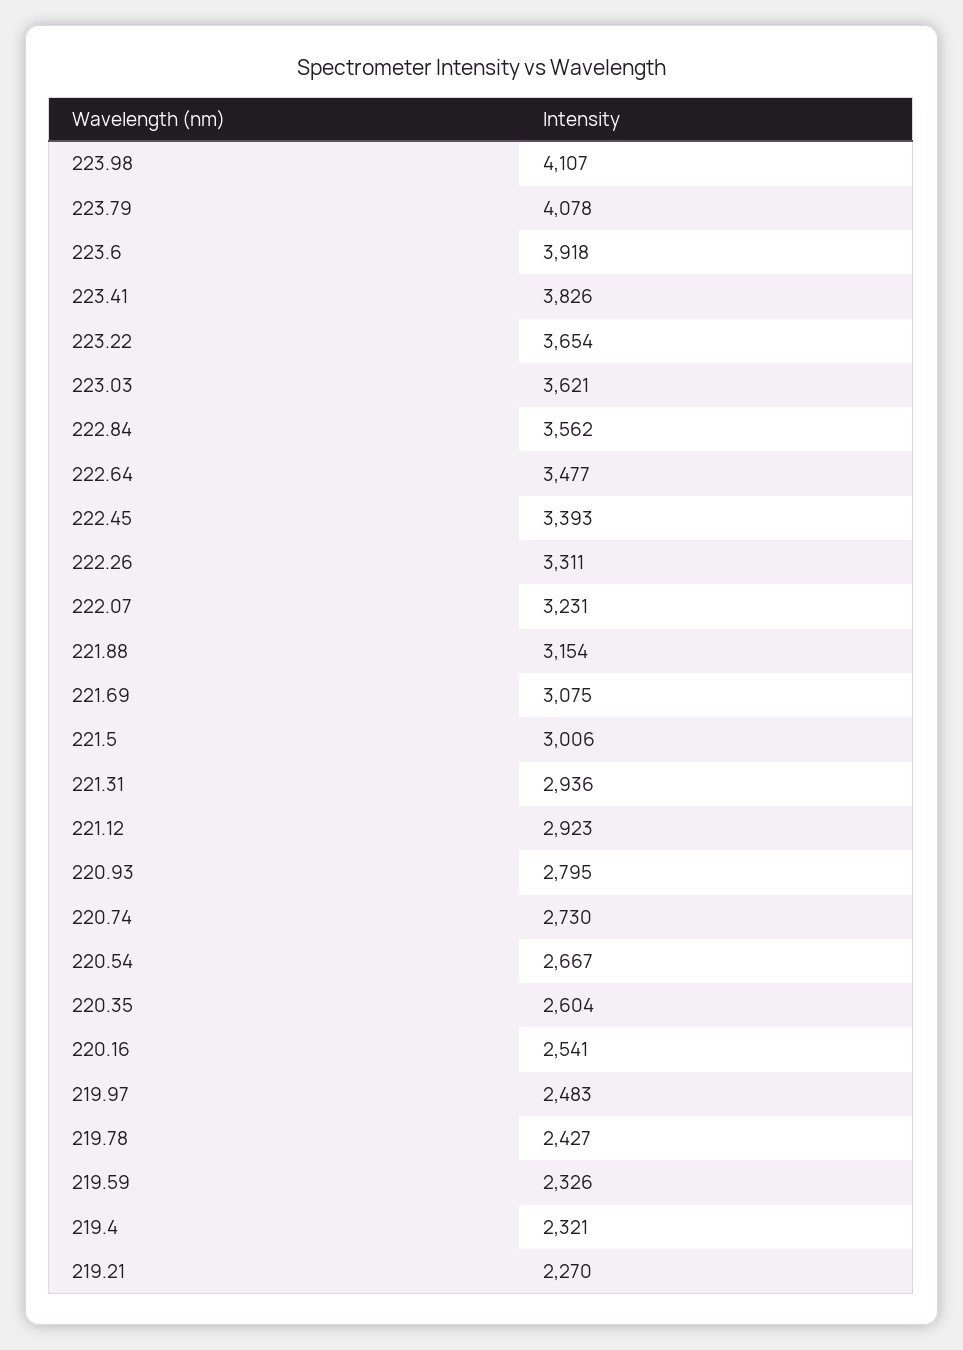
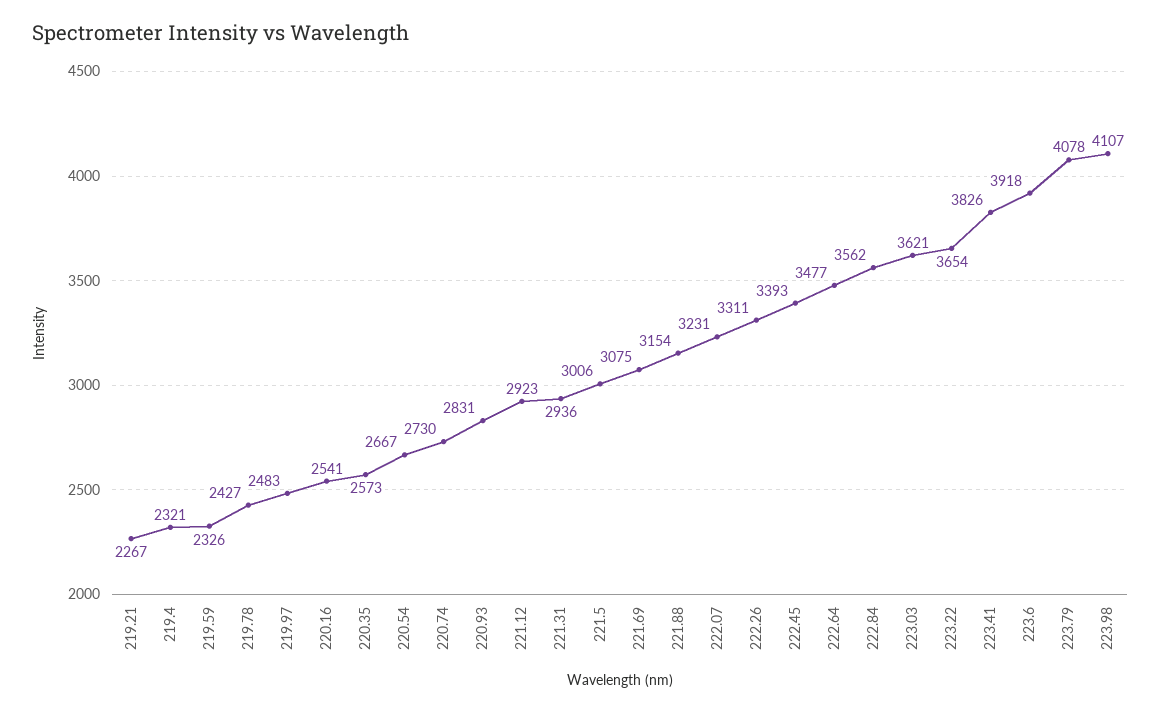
  {
    "223.98": 4107,
    "223.79": 4078,
    "223.6": 3918,
    "223.41": 3826,
    "223.22": 3654,
    "223.03": 3621,
    "222.84": 3562,
    "222.64": 3477,
    "222.45": 3393,
    "222.26": 3311,
    "222.07": 3231,
    "221.88": 3154,
    "221.69": 3075,
    "221.5": 3006,
    "221.31": 2936,
    "221.12": 2923,
-   "220.93": 2795,
+   "220.93": 2831,
    "220.74": 2730,
    "220.54": 2667,
-   "220.35": 2604,
+   "220.35": 2573,
    "220.16": 2541,
    "219.97": 2483,
    "219.78": 2427,
    "219.59": 2326,
    "219.4": 2321,
-   "219.21": 2270
+   "219.21": 2267
  }

